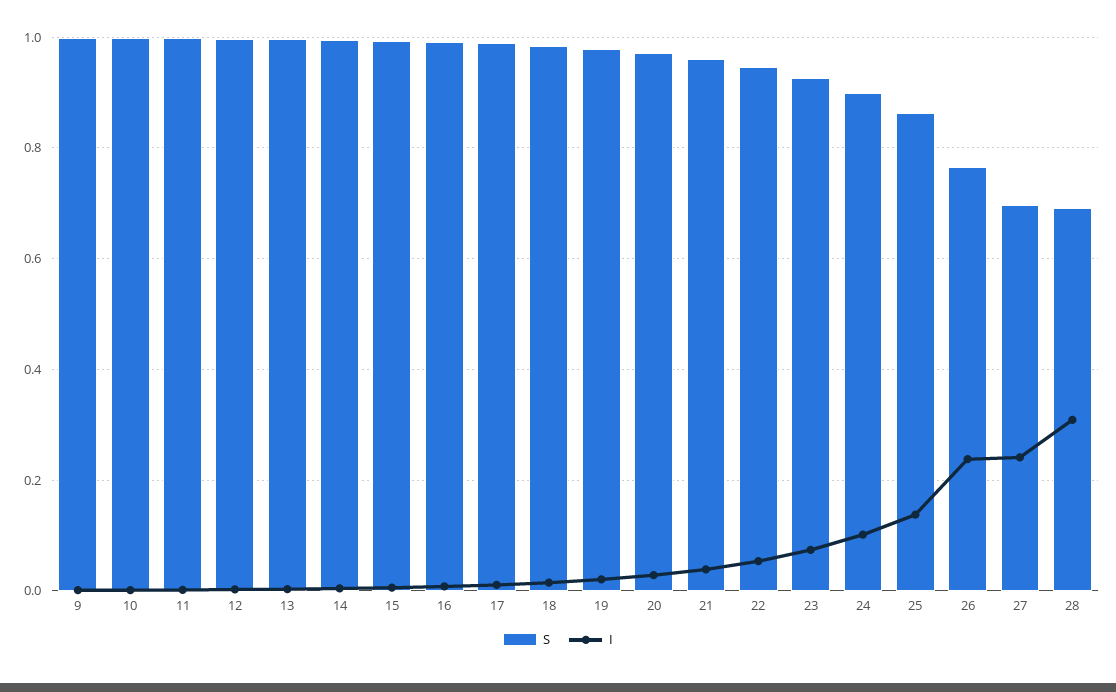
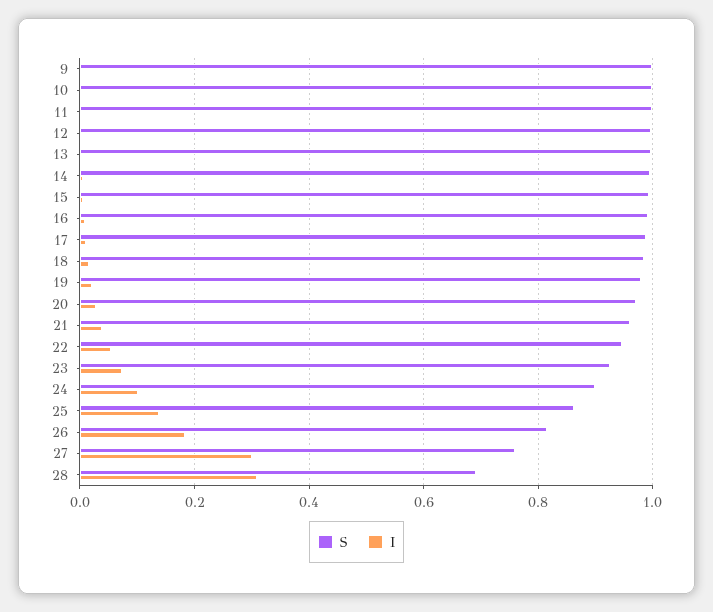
  {
    "S": {
      "9": 1,
      "10": 1,
      "11": 1,
      "12": 1,
      "13": 1,
      "14": 1,
      "15": 1,
      "16": 1,
      "17": 0.98,
      "18": 0.98,
      "19": 0.98,
      "20": 0.98,
      "21": 0.96,
      "22": 0.94,
      "23": 0.92,
      "24": 0.9,
      "25": 0.86,
-     "26": 0.76,
+     "26": 0.82,
-     "27": 0.7,
+     "27": 0.76,
      "28": 0.7
    },
    "I": {
      "9": 0,
      "10": 0,
      "11": 0,
      "12": 0,
      "13": 0,
      "14": 0,
      "15": 0,
      "16": 0,
      "17": 0.02,
      "18": 0.02,
      "19": 0.02,
      "20": 0.02,
      "21": 0.04,
      "22": 0.06,
      "23": 0.08,
      "24": 0.1,
      "25": 0.14,
-     "26": 0.24,
+     "26": 0.18,
-     "27": 0.24,
+     "27": 0.3,
      "28": 0.3
    }
  }

